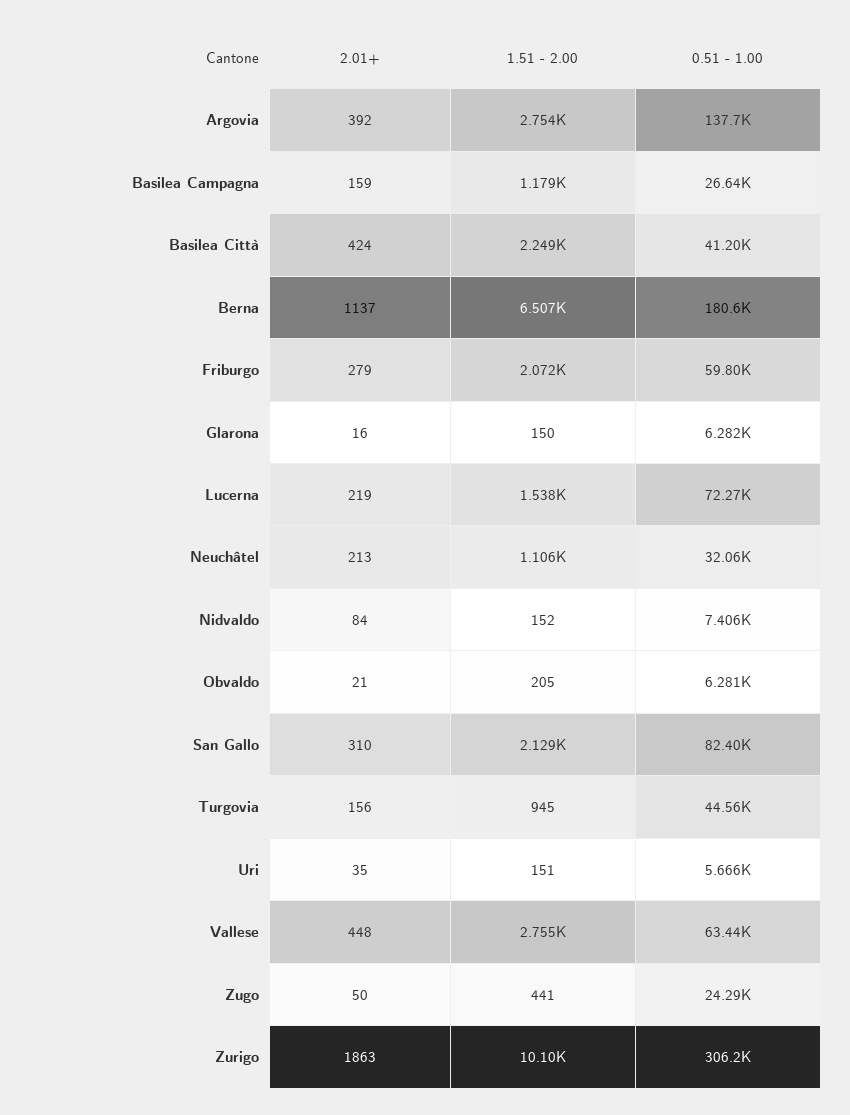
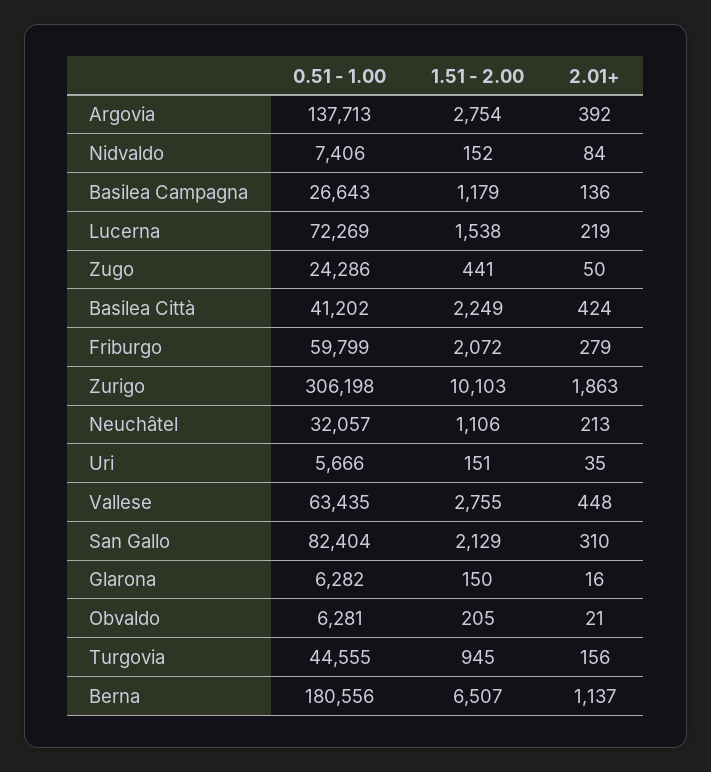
  {
    "2.01+": {
      "Argovia": 392,
-     "Basilea Campagna": 159,
+     "Basilea Campagna": 136,
      "Basilea Città": 424,
      "Berna": 1137,
      "Friburgo": 279,
      "Glarona": 16,
      "Lucerna": 219,
      "Neuchâtel": 213,
      "Nidvaldo": 84,
      "Obvaldo": 21,
      "San Gallo": 310,
      "Turgovia": 156,
      "Uri": 35,
      "Vallese": 448,
      "Zugo": 50,
      "Zurigo": 1863
    },
    "1.51 - 2.00": {
      "Argovia": 2754,
      "Basilea Campagna": 1179,
      "Basilea Città": 2249,
      "Berna": 6507,
      "Friburgo": 2072,
      "Glarona": 150,
      "Lucerna": 1538,
      "Neuchâtel": 1106,
      "Nidvaldo": 152,
      "Obvaldo": 205,
      "San Gallo": 2129,
      "Turgovia": 945,
      "Uri": 151,
      "Vallese": 2755,
      "Zugo": 441,
      "Zurigo": 10103
    },
    "0.51 - 1.00": {
      "Argovia": 137713,
      "Basilea Campagna": 26643,
      "Basilea Città": 41202,
      "Berna": 180556,
      "Friburgo": 59799,
      "Glarona": 6282,
      "Lucerna": 72269,
      "Neuchâtel": 32057,
      "Nidvaldo": 7406,
      "Obvaldo": 6281,
      "San Gallo": 82404,
      "Turgovia": 44555,
      "Uri": 5666,
      "Vallese": 63435,
      "Zugo": 24286,
      "Zurigo": 306198
    }
  }

